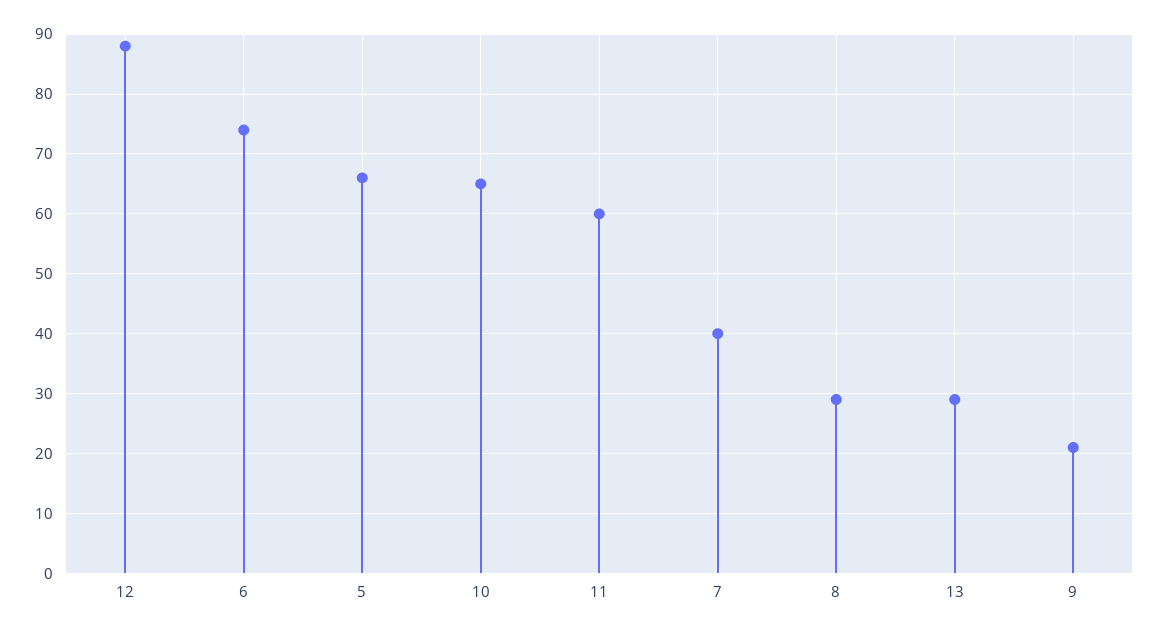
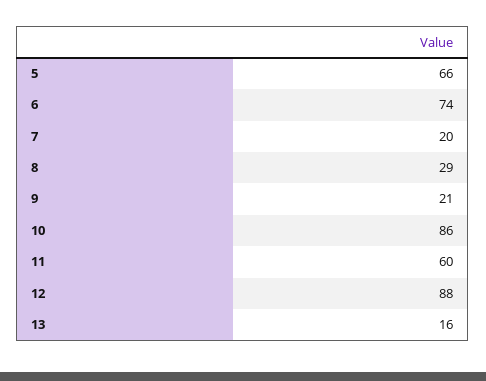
  {
    "12": 88,
    "6": 74,
    "5": 66,
-   "10": 65,
+   "10": 86,
    "11": 60,
-   "7": 40,
+   "7": 20,
    "8": 29,
-   "13": 30,
+   "13": 16,
    "9": 21
  }

